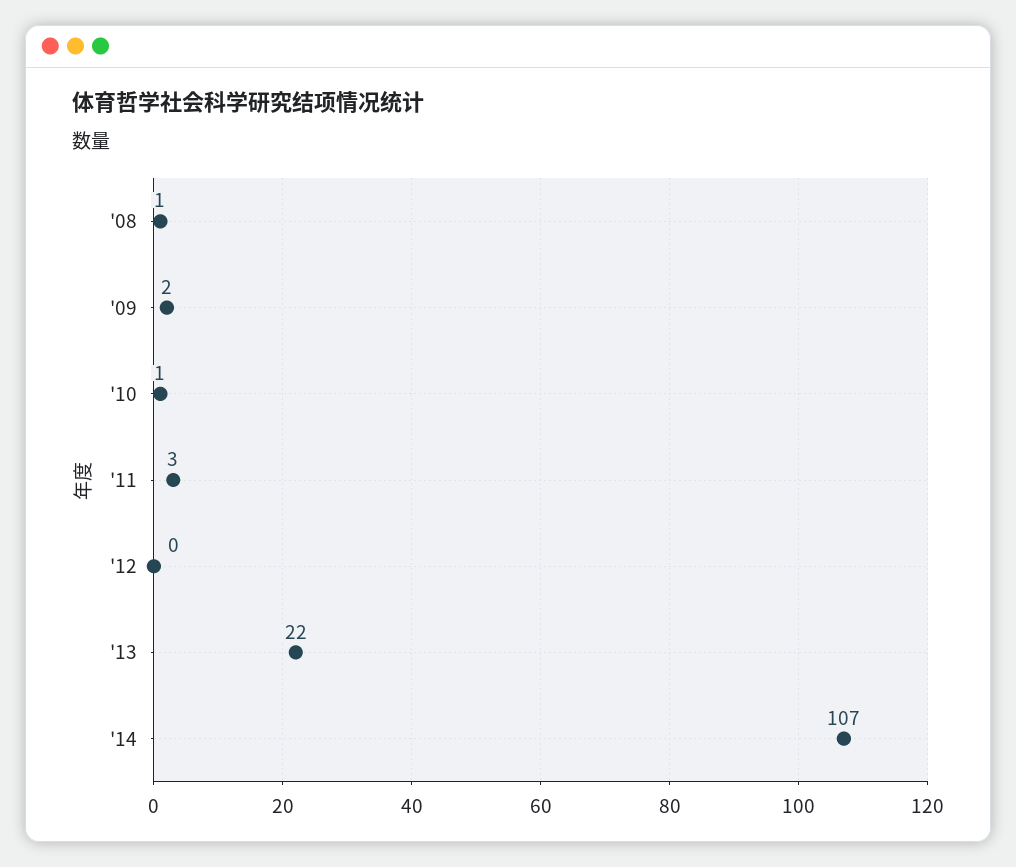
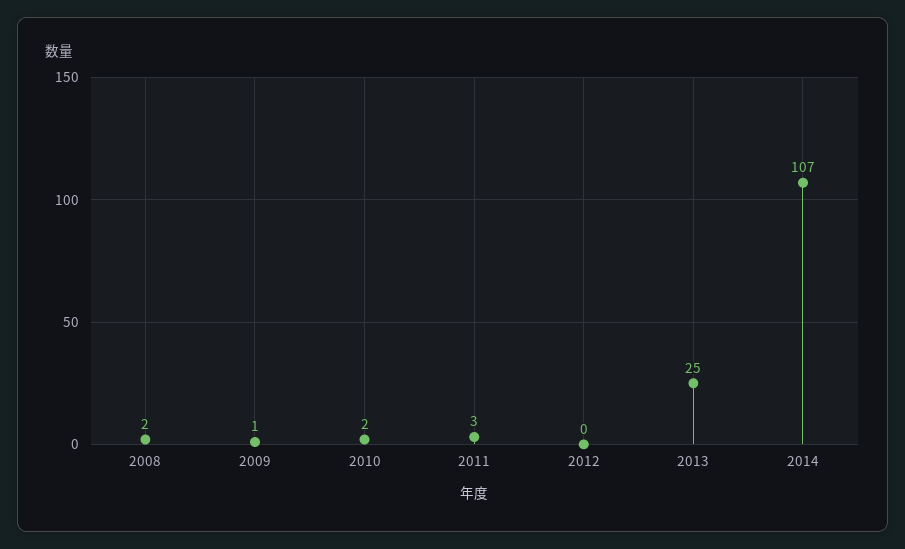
  {
-   "'08": 1,
+   "'08": 2,
-   "'09": 2,
+   "'09": 1,
-   "'10": 1,
+   "'10": 2,
    "'11": 3,
    "'12": 0,
-   "'13": 22,
+   "'13": 25,
    "'14": 107
  }

